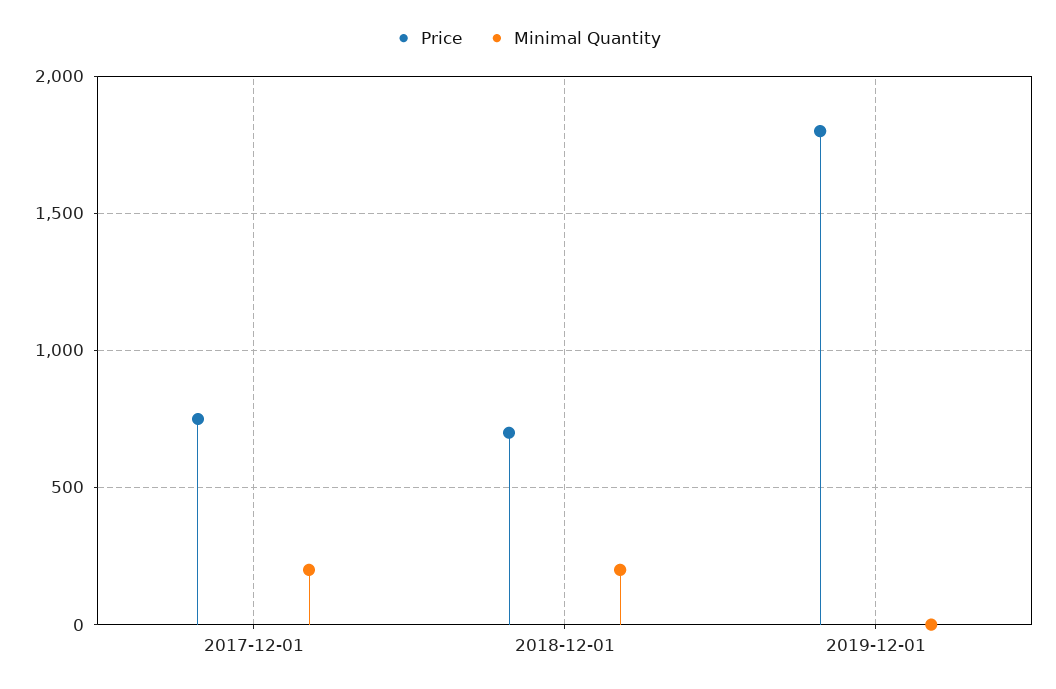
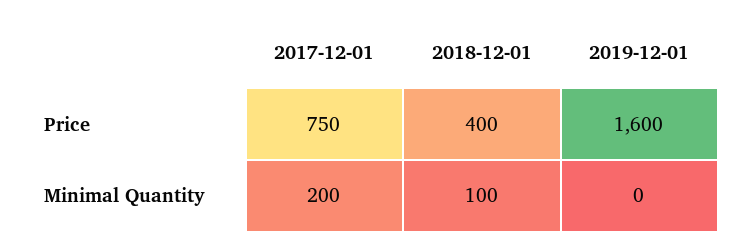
  {
    "Price": {
      "2017-12-01": 750,
-     "2018-12-01": 700,
+     "2018-12-01": 400,
-     "2019-12-01": 1800
+     "2019-12-01": 1600
    },
    "Minimal Quantity": {
      "2017-12-01": 200,
-     "2018-12-01": 200,
+     "2018-12-01": 100,
      "2019-12-01": 0
    }
  }

